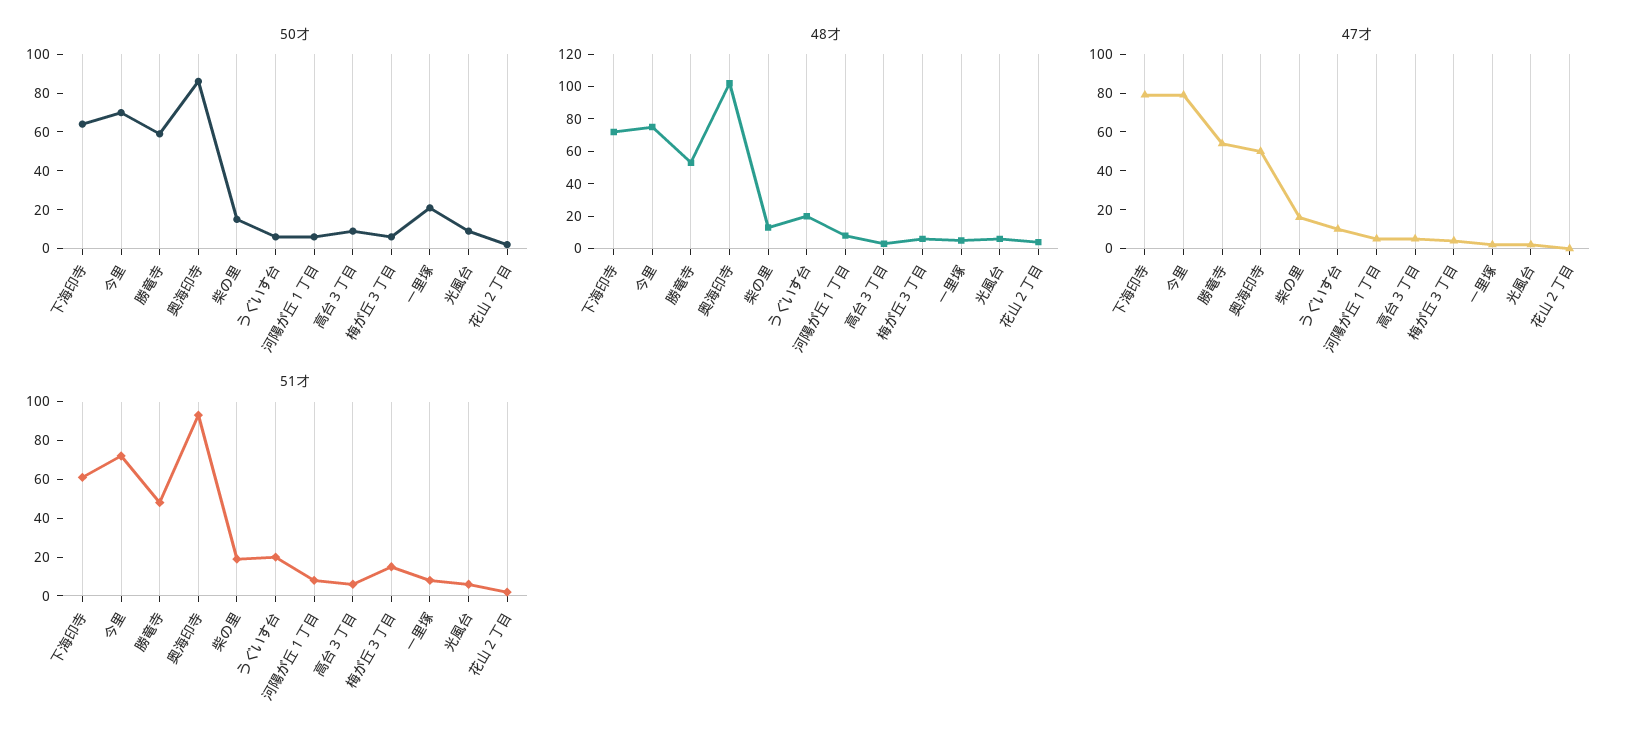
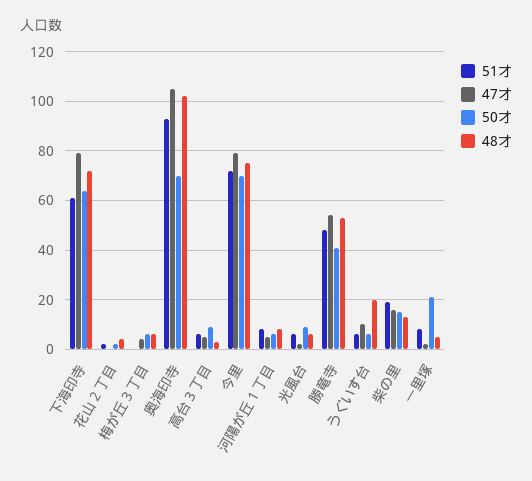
  {
    "50才": {
      "下海印寺": 65,
      "今里": 70,
-     "勝竜寺": 60,
+     "勝竜寺": 40,
-     "奥海印寺": 85,
+     "奥海印寺": 70,
      "柴の里": 15,
      "うぐいす台": 5,
      "河陽が丘１丁目": 5,
      "高台３丁目": 10,
      "梅が丘３丁目": 5,
      "一里塚": 20,
      "光風台": 10,
      "花山２丁目": 0
    },
    "48才": {
      "下海印寺": 70,
      "今里": 75,
      "勝竜寺": 55,
      "奥海印寺": 100,
      "柴の里": 15,
      "うぐいす台": 20,
      "河陽が丘１丁目": 10,
      "高台３丁目": 5,
      "梅が丘３丁目": 5,
      "一里塚": 5,
      "光風台": 5,
      "花山２丁目": 5
    },
    "47才": {
      "下海印寺": 80,
      "今里": 80,
      "勝竜寺": 55,
-     "奥海印寺": 50,
+     "奥海印寺": 105,
      "柴の里": 15,
      "うぐいす台": 10,
      "河陽が丘１丁目": 5,
      "高台３丁目": 5,
      "梅が丘３丁目": 5,
      "一里塚": 0,
      "光風台": 0,
      "花山２丁目": 0
    },
    "51才": {
      "下海印寺": 60,
      "今里": 70,
      "勝竜寺": 50,
      "奥海印寺": 95,
      "柴の里": 20,
-     "うぐいす台": 20,
+     "うぐいす台": 5,
      "河陽が丘１丁目": 10,
      "高台３丁目": 5,
-     "梅が丘３丁目": 15,
+     "梅が丘３丁目": 0,
      "一里塚": 10,
      "光風台": 5,
      "花山２丁目": 0
    }
  }

